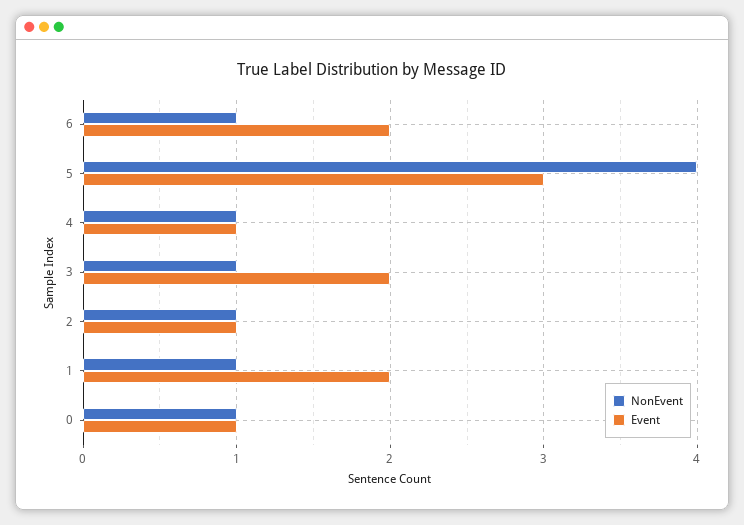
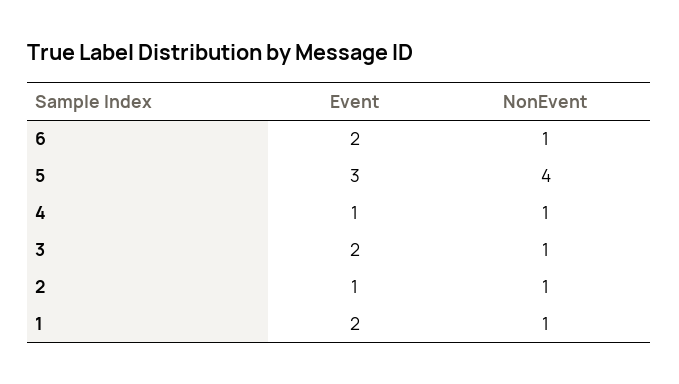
  {
    "NonEvent": {
      "6": 1,
      "5": 4,
      "4": 1,
      "3": 1,
      "2": 1,
-     "1": 1,
+     "1": 1
-     "0": 1
    },
    "Event": {
      "6": 2,
      "5": 3,
      "4": 1,
      "3": 2,
      "2": 1,
-     "1": 2,
+     "1": 2
-     "0": 1
    }
  }

